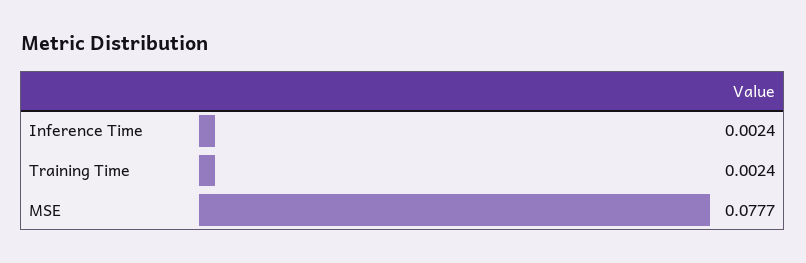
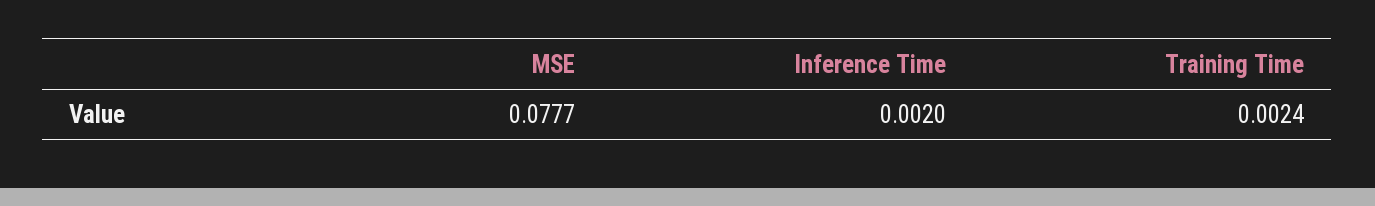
  {
-   "Inference Time": 0.0024,
+   "Inference Time": 0.002,
    "Training Time": 0.0024,
    "MSE": 0.0777
  }

